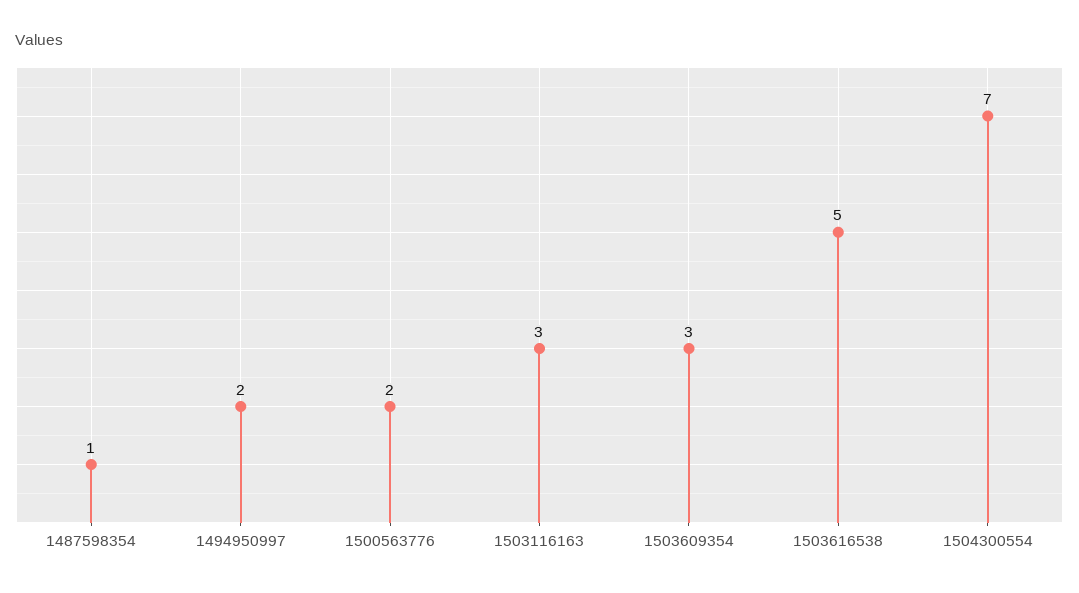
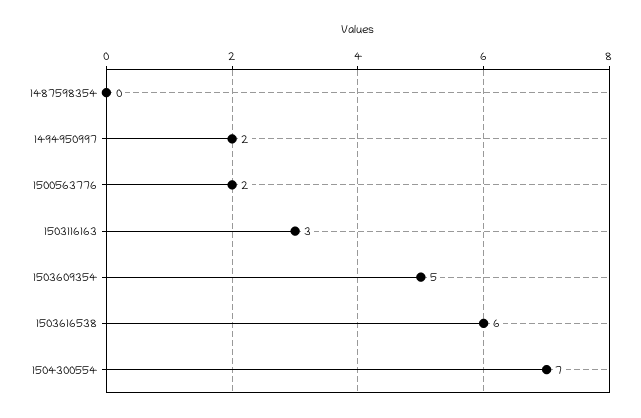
  {
-   "1487598354": 1,
+   "1487598354": 0,
    "1494950997": 2,
    "1500563776": 2,
    "1503116163": 3,
-   "1503609354": 3,
+   "1503609354": 5,
-   "1503616538": 5,
+   "1503616538": 6,
    "1504300554": 7
  }

